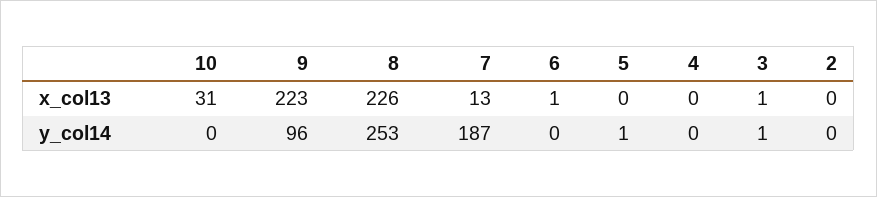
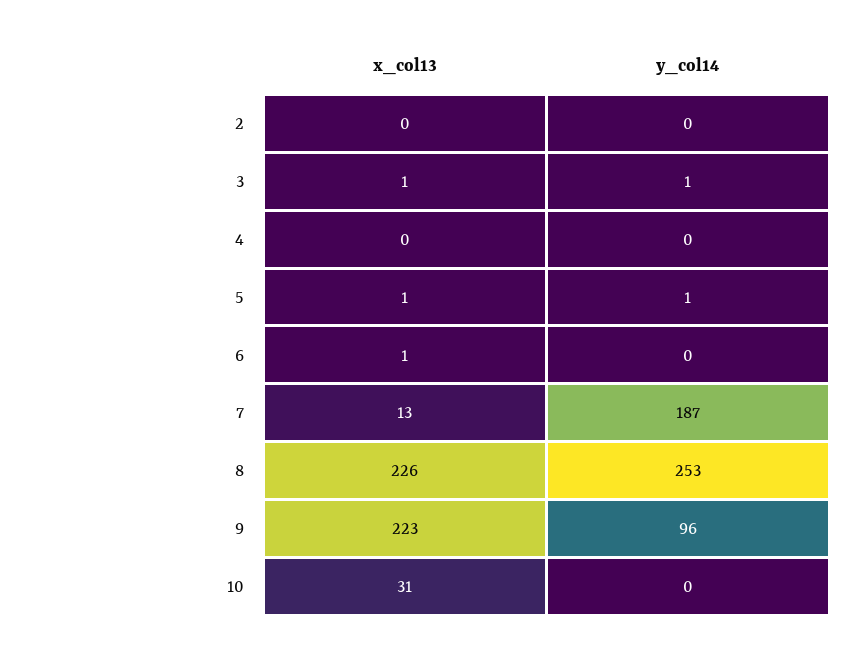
  {
    "10": {
      "x_col13": 31,
      "y_col14": 0
    },
    "9": {
      "x_col13": 223,
      "y_col14": 96
    },
    "8": {
      "x_col13": 226,
      "y_col14": 253
    },
    "7": {
      "x_col13": 13,
      "y_col14": 187
    },
    "6": {
      "x_col13": 1,
      "y_col14": 0
    },
    "5": {
-     "x_col13": 0,
+     "x_col13": 1,
      "y_col14": 1
    },
    "4": {
      "x_col13": 0,
      "y_col14": 0
    },
    "3": {
      "x_col13": 1,
      "y_col14": 1
    },
    "2": {
      "x_col13": 0,
      "y_col14": 0
    }
  }

